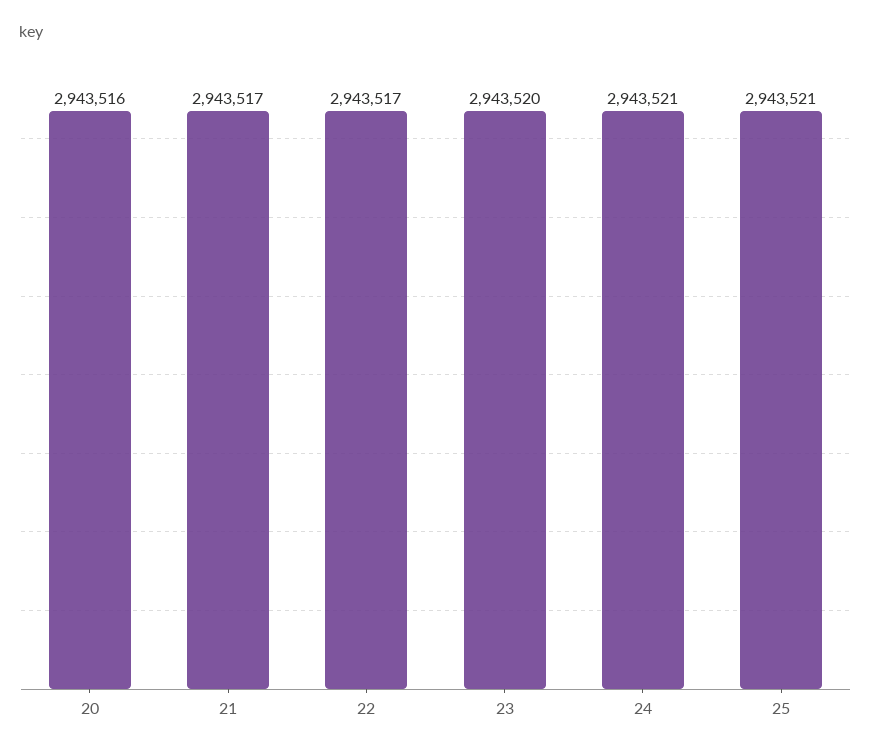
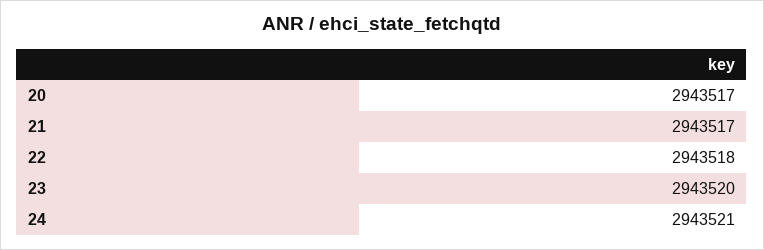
  {
-   "20": 2943516,
+   "20": 2943517,
    "21": 2943517,
-   "22": 2943517,
+   "22": 2943518,
    "23": 2943520,
-   "24": 2943521,
+   "24": 2943521
-   "25": 2943521
  }

